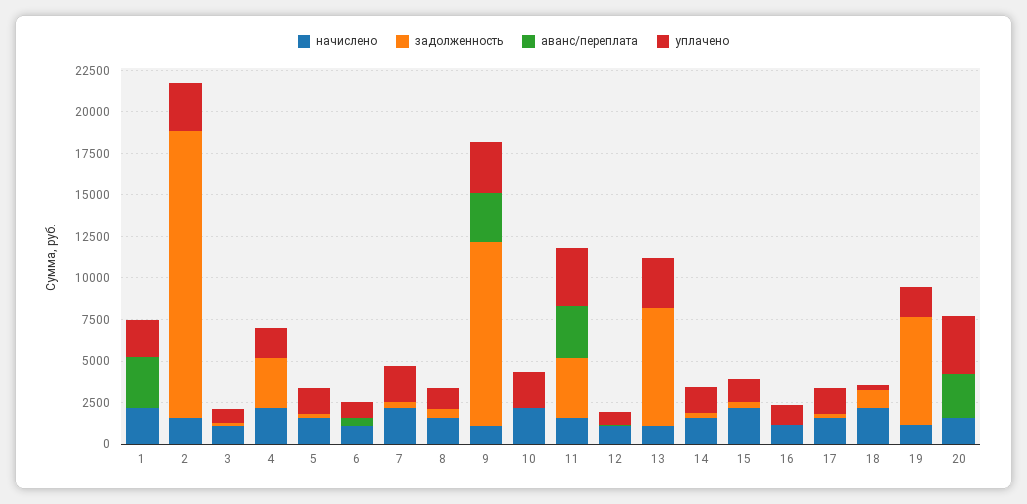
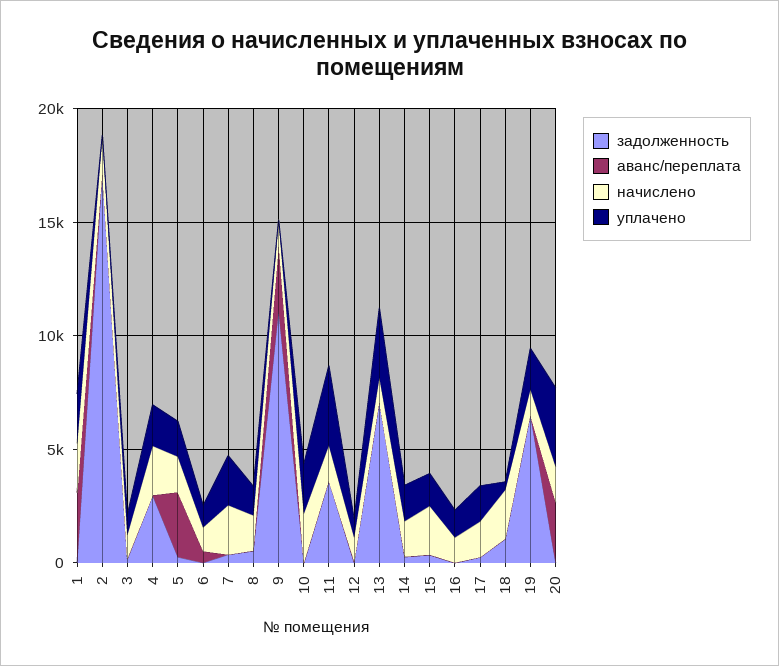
  {
    "начислено": {
      "1": 2000,
      "2": 1500,
      "3": 1000,
      "4": 2000,
      "5": 1500,
      "6": 1000,
      "7": 2000,
      "8": 1500,
      "9": 1000,
      "10": 2000,
      "11": 1500,
      "12": 1000,
      "13": 1000,
      "14": 1500,
      "15": 2000,
      "16": 1000,
      "17": 1500,
      "18": 2000,
      "19": 1000,
      "20": 1500
    },
    "задолженность": {
      "1": 0,
      "2": 17500,
      "3": 0,
      "4": 3000,
      "5": 500,
      "6": 0,
      "7": 500,
      "8": 500,
      "9": 11000,
      "10": 0,
      "11": 3500,
      "12": 0,
      "13": 7000,
      "14": 500,
      "15": 500,
      "16": 0,
      "17": 500,
      "18": 1000,
      "19": 6500,
      "20": 0
    },
    "аванс/переплата": {
      "1": 3000,
      "2": 0,
      "3": 0,
      "4": 0,
-     "5": 0,
+     "5": 3000,
      "6": 500,
      "7": 0,
      "8": 0,
      "9": 3000,
      "10": 0,
-     "11": 3000,
+     "11": 0,
      "12": 0,
      "13": 0,
      "14": 0,
      "15": 0,
      "16": 0,
      "17": 0,
      "18": 0,
      "19": 0,
      "20": 2500
    },
    "уплачено": {
      "1": 2000,
-     "2": 3000,
+     "2": 0,
      "3": 1000,
      "4": 2000,
      "5": 1500,
      "6": 1000,
      "7": 2000,
      "8": 1500,
-     "9": 3000,
+     "9": 0,
      "10": 2000,
      "11": 3500,
      "12": 1000,
      "13": 3000,
      "14": 1500,
      "15": 1500,
      "16": 1000,
      "17": 1500,
      "18": 500,
      "19": 2000,
      "20": 3500
    }
  }

